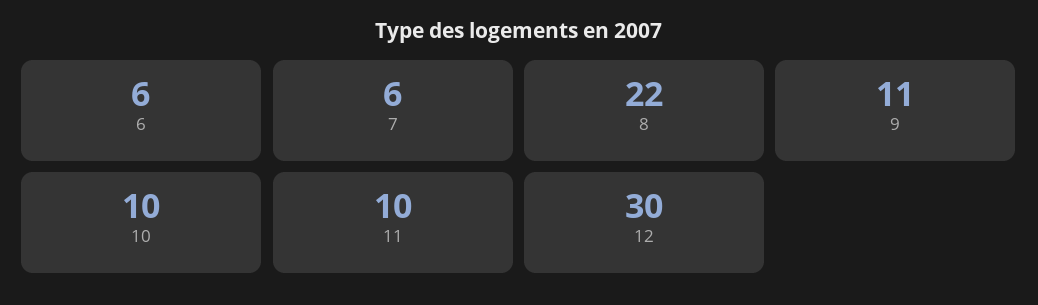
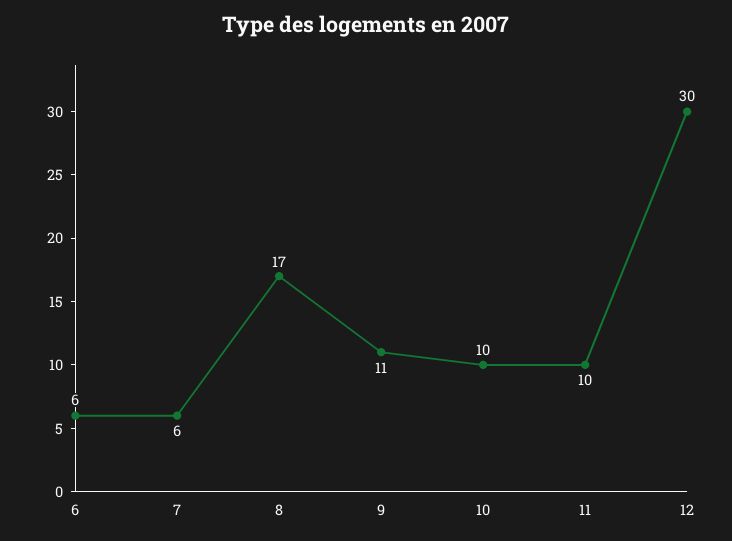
  {
    "6": 6,
    "7": 6,
-   "8": 22,
+   "8": 17,
    "9": 11,
    "10": 10,
    "11": 10,
    "12": 30
  }

